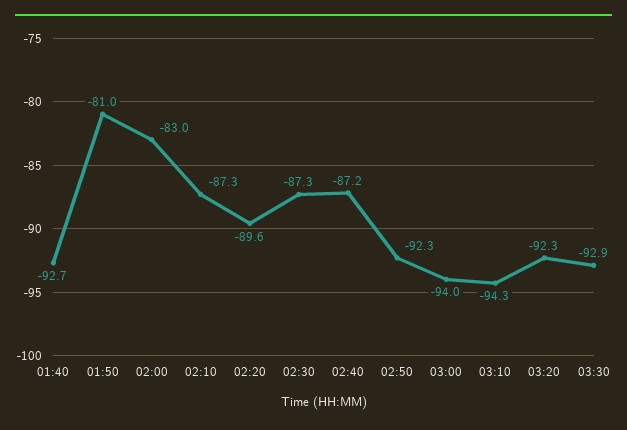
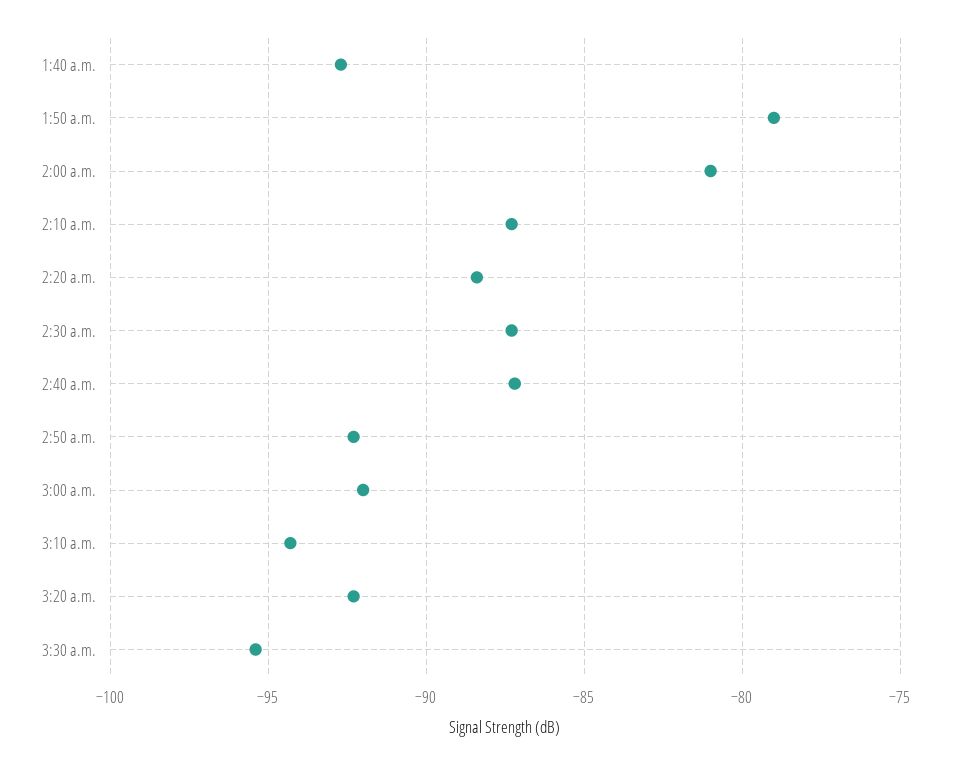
  {
    "01:40": -92.7,
-   "01:50": -81,
+   "01:50": -79,
-   "02:00": -83,
+   "02:00": -81,
    "02:10": -87.3,
-   "02:20": -89.6,
+   "02:20": -88.5,
    "02:30": -87.3,
    "02:40": -87.2,
    "02:50": -92.3,
-   "03:00": -94,
+   "03:00": -92,
    "03:10": -94.3,
    "03:20": -92.3,
-   "03:30": -92.9
+   "03:30": -95.5
  }

